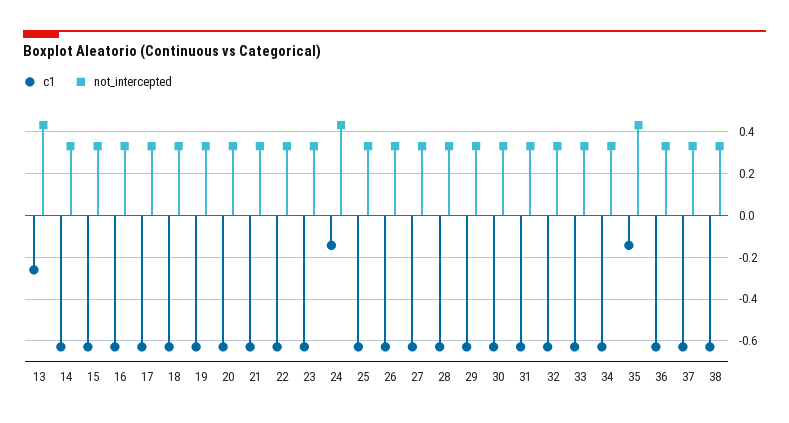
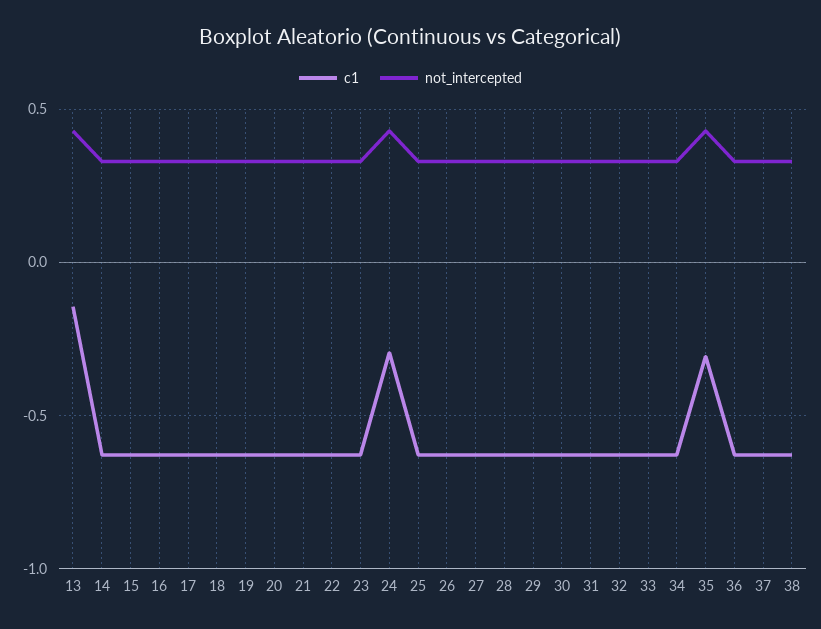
  {
    "c1": {
-     "13": -0.25,
+     "13": -0.15,
      "14": -0.65,
      "15": -0.65,
      "16": -0.65,
      "17": -0.65,
      "18": -0.65,
      "19": -0.65,
      "20": -0.65,
      "21": -0.65,
      "22": -0.65,
      "23": -0.65,
-     "24": -0.15,
+     "24": -0.3,
      "25": -0.65,
      "26": -0.65,
      "27": -0.65,
      "28": -0.65,
      "29": -0.65,
      "30": -0.65,
      "31": -0.65,
      "32": -0.65,
      "33": -0.65,
      "34": -0.65,
-     "35": -0.15,
+     "35": -0.3,
      "36": -0.65,
      "37": -0.65,
      "38": -0.65
    },
    "not_intercepted": {
      "13": 0.45,
      "14": 0.35,
      "15": 0.35,
      "16": 0.35,
      "17": 0.35,
      "18": 0.35,
      "19": 0.35,
      "20": 0.35,
      "21": 0.35,
      "22": 0.35,
      "23": 0.35,
      "24": 0.45,
      "25": 0.35,
      "26": 0.35,
      "27": 0.35,
      "28": 0.35,
      "29": 0.35,
      "30": 0.35,
      "31": 0.35,
      "32": 0.35,
      "33": 0.35,
      "34": 0.35,
      "35": 0.45,
      "36": 0.35,
      "37": 0.35,
      "38": 0.35
    }
  }

